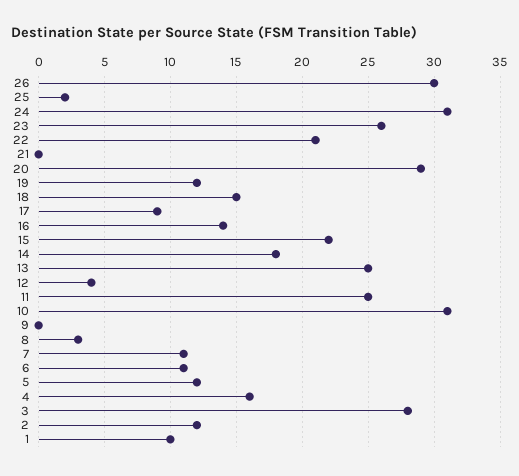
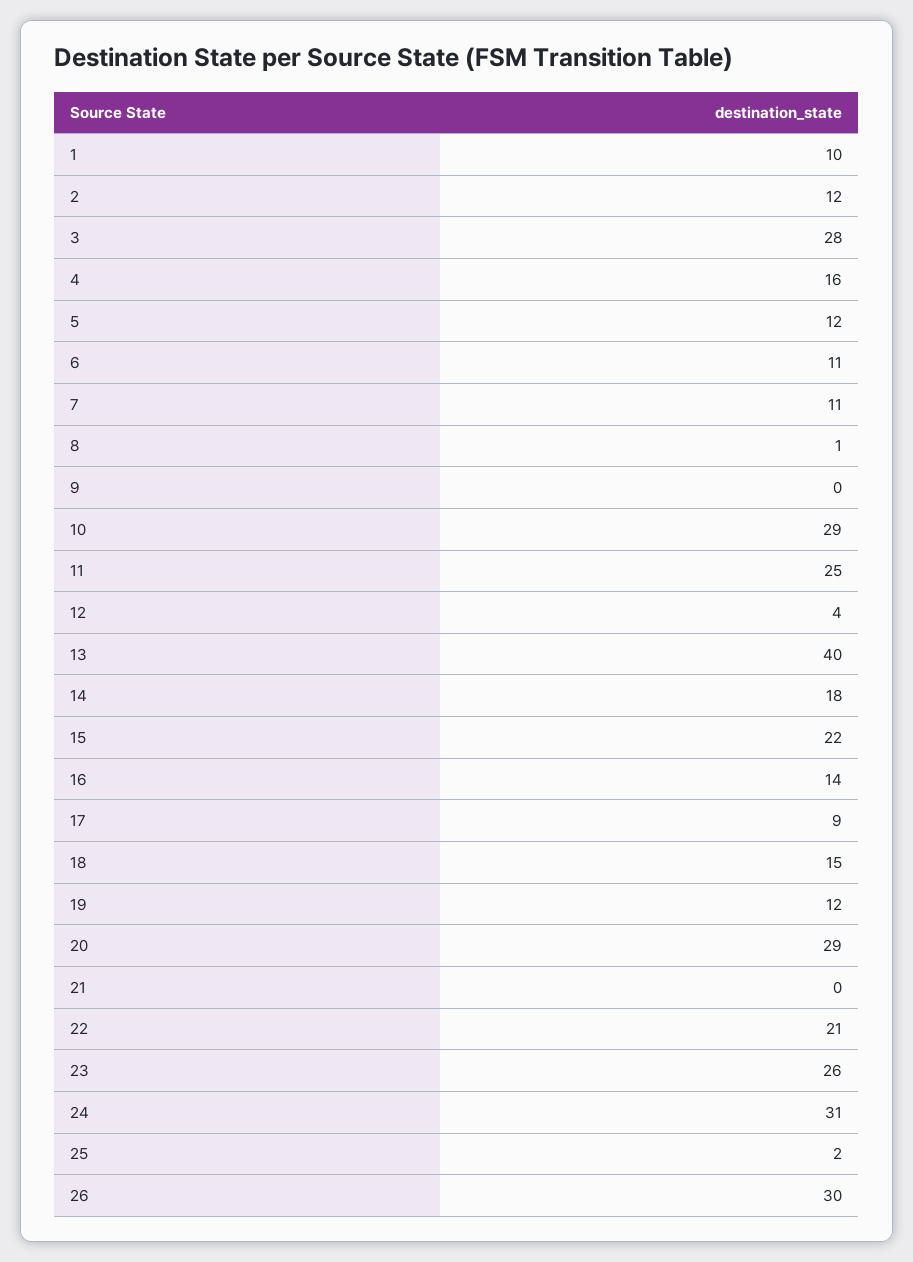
  {
    "26": 30,
    "25": 2,
    "24": 31,
    "23": 26,
    "22": 21,
    "21": 0,
    "20": 29,
    "19": 12,
    "18": 15,
    "17": 9,
    "16": 14,
    "15": 22,
    "14": 18,
-   "13": 25,
+   "13": 40,
    "12": 4,
    "11": 25,
-   "10": 31,
+   "10": 29,
    "9": 0,
-   "8": 3,
+   "8": 1,
    "7": 11,
    "6": 11,
    "5": 12,
    "4": 16,
    "3": 28,
    "2": 12,
    "1": 10
  }

